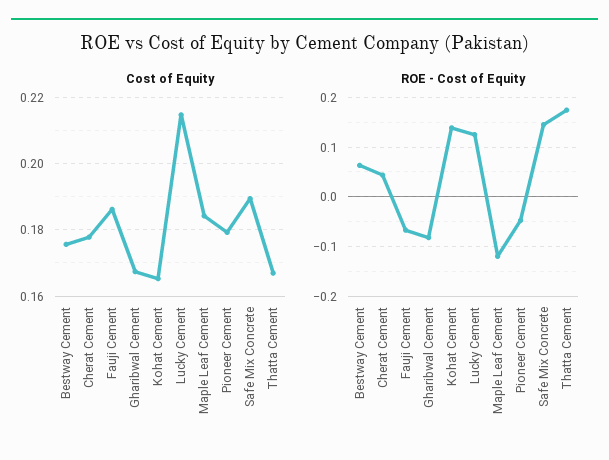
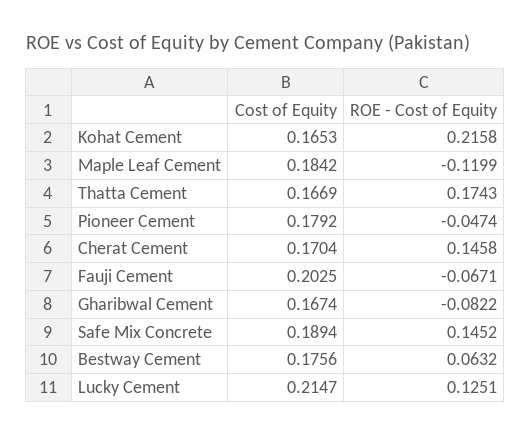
  {
    "Cost of Equity": {
      "Bestway Cement": 0.1756,
-     "Cherat Cement": 0.178,
+     "Cherat Cement": 0.1704,
-     "Fauji Cement": 0.186,
+     "Fauji Cement": 0.2025,
      "Gharibwal Cement": 0.1674,
      "Kohat Cement": 0.1653,
      "Lucky Cement": 0.2147,
      "Maple Leaf Cement": 0.1842,
      "Pioneer Cement": 0.1792,
      "Safe Mix Concrete": 0.1894,
      "Thatta Cement": 0.1669
    },
    "ROE - Cost of Equity": {
      "Bestway Cement": 0.0632,
-     "Cherat Cement": 0.04,
+     "Cherat Cement": 0.1458,
      "Fauji Cement": -0.0671,
      "Gharibwal Cement": -0.0822,
-     "Kohat Cement": 0.14,
+     "Kohat Cement": 0.2158,
      "Lucky Cement": 0.1251,
      "Maple Leaf Cement": -0.1199,
      "Pioneer Cement": -0.0474,
      "Safe Mix Concrete": 0.1452,
      "Thatta Cement": 0.1743
    }
  }

